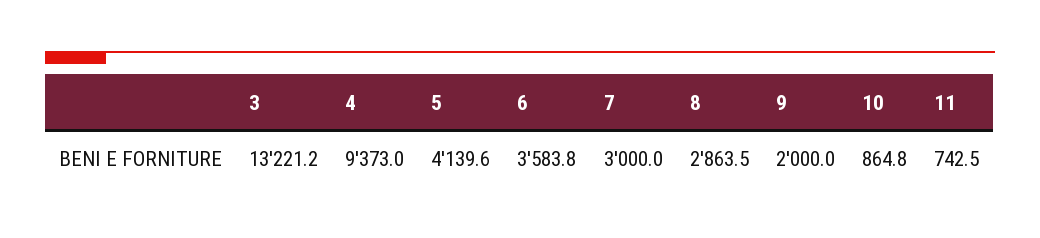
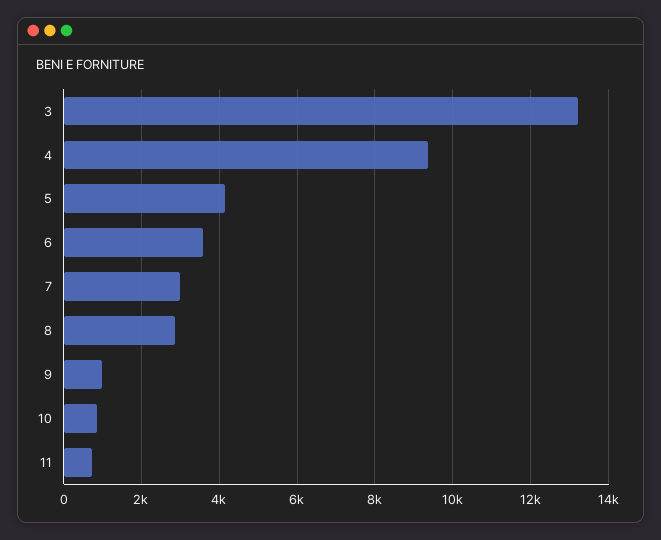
  {
    "3": 13221.2,
    "4": 9373,
    "5": 4139.6,
    "6": 3583.8,
    "7": 3000,
    "8": 2863.5,
-   "9": 2000,
+   "9": 1000,
    "10": 864.8,
    "11": 742.5
  }

